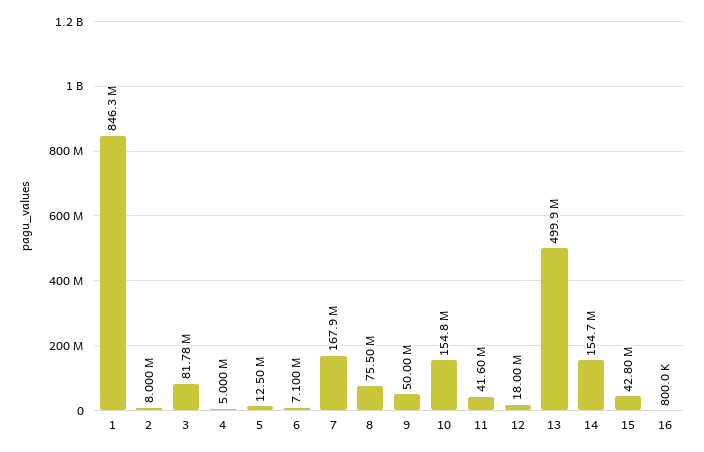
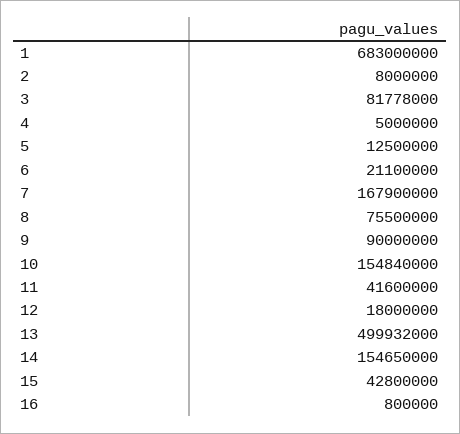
  {
-   "1": 846300000,
+   "1": 683000000,
    "2": 8000000,
    "3": 81778000,
    "4": 5000000,
    "5": 12500000,
-   "6": 7100000,
+   "6": 21100000,
    "7": 167900000,
    "8": 75500000,
-   "9": 50000000,
+   "9": 90000000,
    "10": 154840000,
    "11": 41600000,
    "12": 18000000,
    "13": 499932000,
    "14": 154650000,
    "15": 42800000,
    "16": 800000
  }

